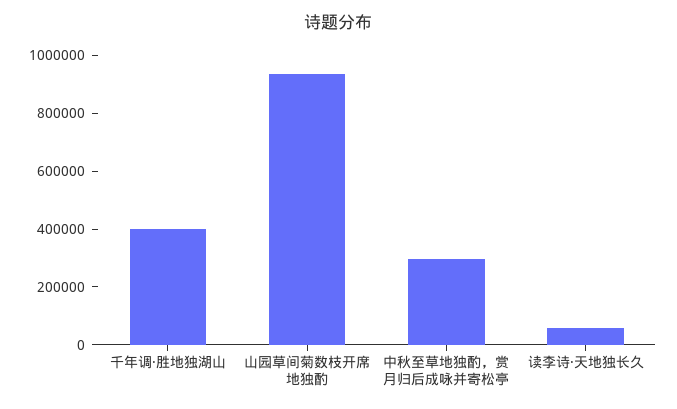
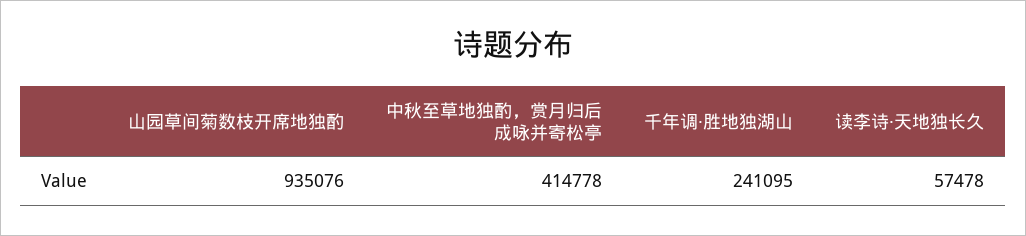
  {
-   "千年调·胜地独湖山": 400000,
+   "千年调·胜地独湖山": 241095,
    "山园草间菊数枝开席地独酌": 935076,
-   "中秋至草地独酌，赏月归后成咏并寄松亭": 300000,
+   "中秋至草地独酌，赏月归后成咏并寄松亭": 414778,
    "读李诗·天地独长久": 57478
  }

